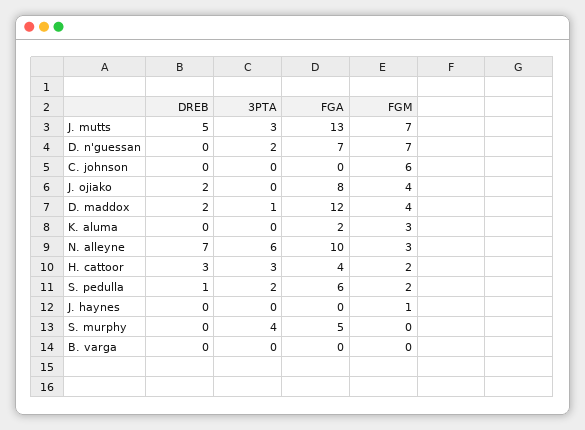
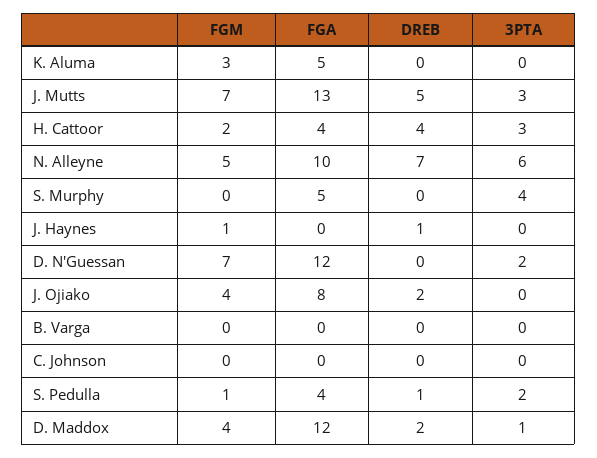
  {
    "DREB": {
      "J. mutts": 5,
      "D. n'guessan": 0,
      "C. johnson": 0,
      "J. ojiako": 2,
      "D. maddox": 2,
      "K. aluma": 0,
      "N. alleyne": 7,
-     "H. cattoor": 3,
+     "H. cattoor": 4,
      "S. pedulla": 1,
-     "J. haynes": 0,
+     "J. haynes": 1,
      "S. murphy": 0,
      "B. varga": 0
    },
    "3PTA": {
      "J. mutts": 3,
      "D. n'guessan": 2,
      "C. johnson": 0,
      "J. ojiako": 0,
      "D. maddox": 1,
      "K. aluma": 0,
      "N. alleyne": 6,
      "H. cattoor": 3,
      "S. pedulla": 2,
      "J. haynes": 0,
      "S. murphy": 4,
      "B. varga": 0
    },
    "FGA": {
      "J. mutts": 13,
-     "D. n'guessan": 7,
+     "D. n'guessan": 12,
      "C. johnson": 0,
      "J. ojiako": 8,
      "D. maddox": 12,
-     "K. aluma": 2,
+     "K. aluma": 5,
      "N. alleyne": 10,
      "H. cattoor": 4,
-     "S. pedulla": 6,
+     "S. pedulla": 4,
      "J. haynes": 0,
      "S. murphy": 5,
      "B. varga": 0
    },
    "FGM": {
      "J. mutts": 7,
      "D. n'guessan": 7,
-     "C. johnson": 6,
+     "C. johnson": 0,
      "J. ojiako": 4,
      "D. maddox": 4,
      "K. aluma": 3,
-     "N. alleyne": 3,
+     "N. alleyne": 5,
      "H. cattoor": 2,
-     "S. pedulla": 2,
+     "S. pedulla": 1,
      "J. haynes": 1,
      "S. murphy": 0,
      "B. varga": 0
    }
  }

